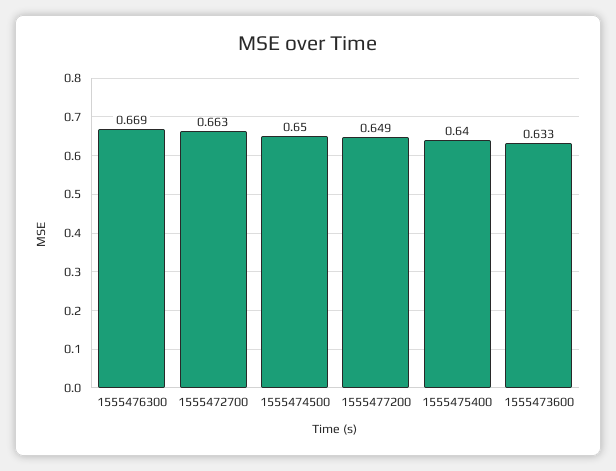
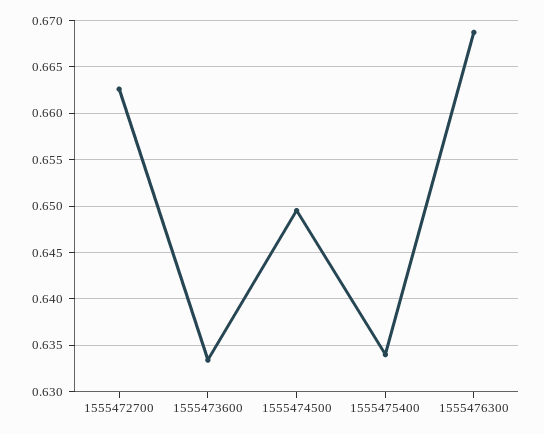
  {
    "1555476300": 0.669,
    "1555472700": 0.663,
    "1555474500": 0.65,
-   "1555477200": 0.649,
-   "1555475400": 0.64,
+   "1555475400": 0.634,
    "1555473600": 0.633
  }

